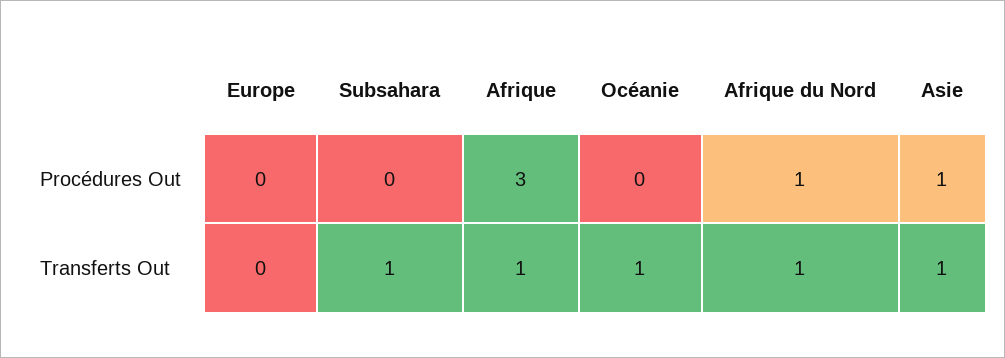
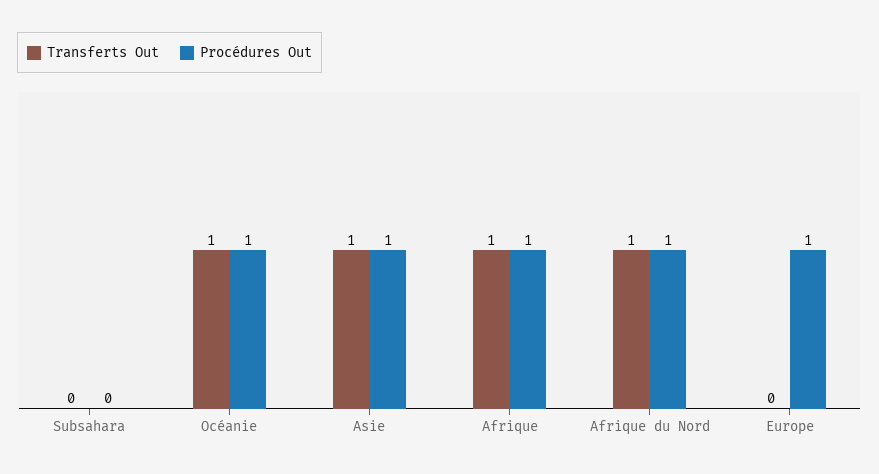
  {
    "Procédures Out": {
-     "Europe": 0,
+     "Europe": 1,
      "Subsahara": 0,
-     "Afrique": 3,
+     "Afrique": 1,
-     "Océanie": 0,
+     "Océanie": 1,
      "Afrique du Nord": 1,
      "Asie": 1
    },
    "Transferts Out": {
      "Europe": 0,
-     "Subsahara": 1,
+     "Subsahara": 0,
      "Afrique": 1,
      "Océanie": 1,
      "Afrique du Nord": 1,
      "Asie": 1
    }
  }

